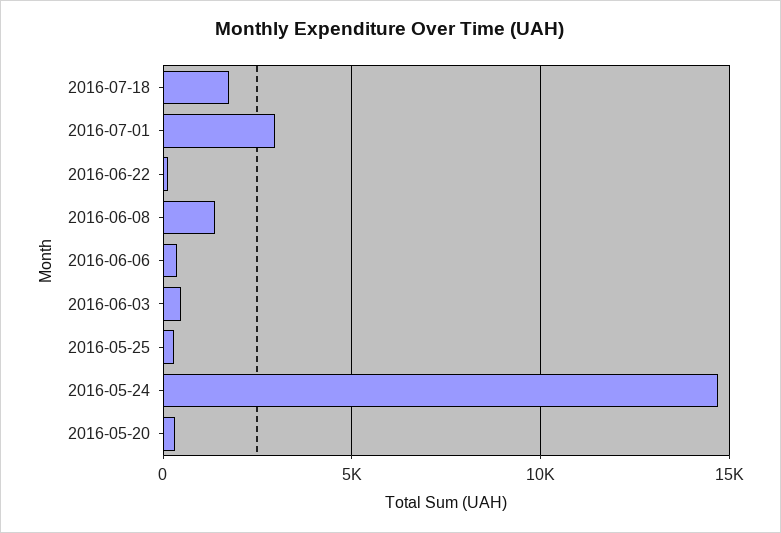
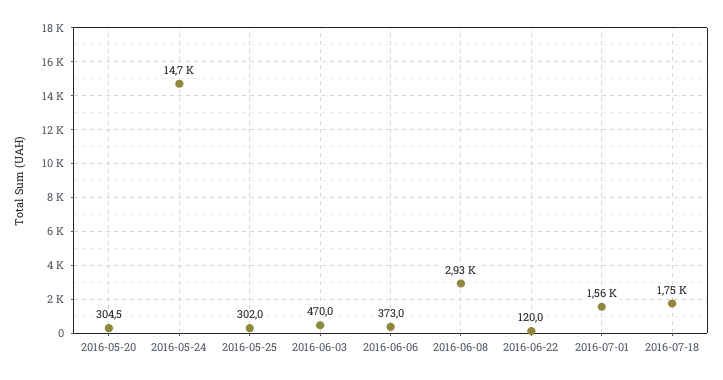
  {
    "2016-07-18": 1750,
-   "2016-07-01": 3000,
+   "2016-07-01": 1560,
    "2016-06-22": 120,
-   "2016-06-08": 1500,
+   "2016-06-08": 2930,
    "2016-06-06": 373,
    "2016-06-03": 470,
    "2016-05-25": 302,
    "2016-05-24": 14700,
    "2016-05-20": 304.5
  }

